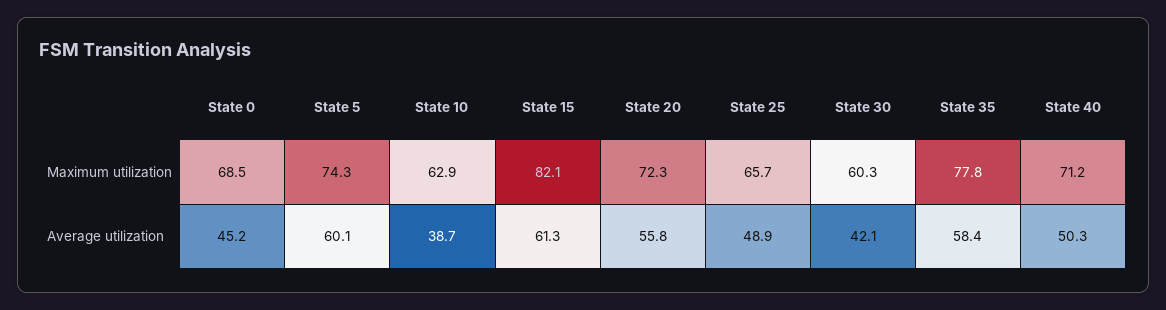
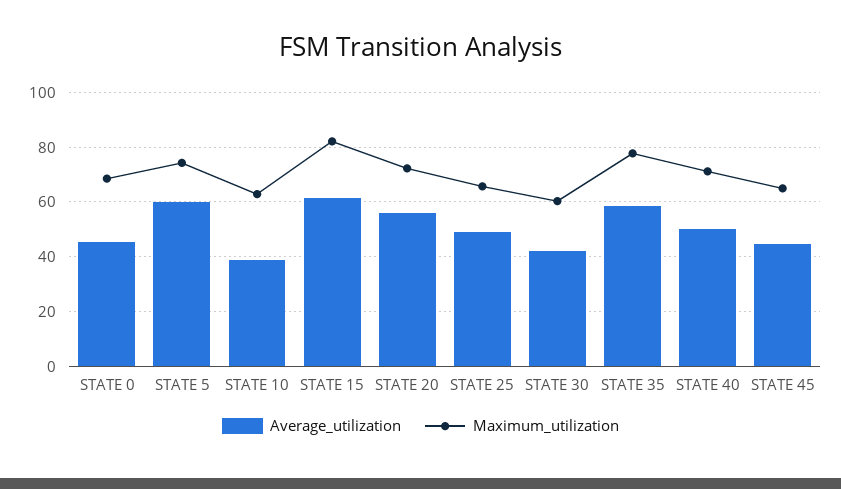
  {
    "Maximum utilization": {
      "State 0": 68.5,
      "State 5": 74.3,
      "State 10": 62.9,
      "State 15": 82.1,
      "State 20": 72.3,
      "State 25": 65.7,
      "State 30": 60.3,
      "State 35": 77.8,
-     "State 40": 71.2
+     "State 40": 71.2,
+     "STATE 45": 65
    },
    "Average utilization": {
      "State 0": 45.2,
      "State 5": 60.1,
      "State 10": 38.7,
      "State 15": 61.3,
      "State 20": 55.8,
      "State 25": 48.9,
      "State 30": 42.1,
      "State 35": 58.4,
-     "State 40": 50.3
+     "State 40": 50.3,
+     "STATE 45": 45
    }
  }

